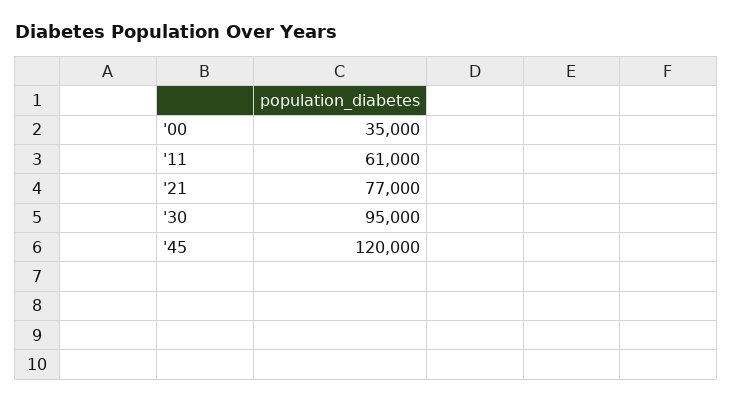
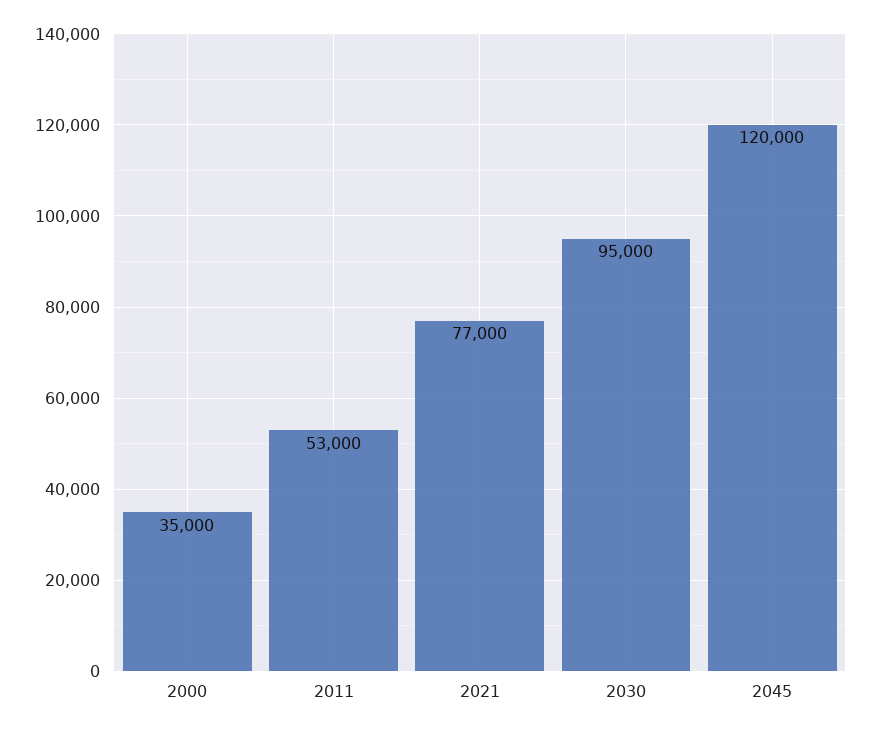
  {
    "'00": 35000,
-   "'11": 61000,
+   "'11": 53000,
    "'21": 77000,
    "'30": 95000,
    "'45": 120000
  }

